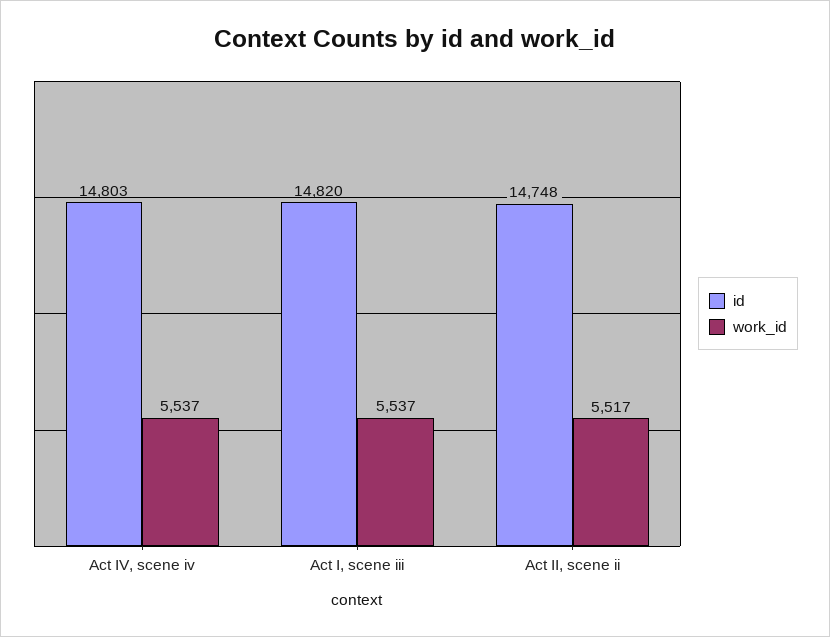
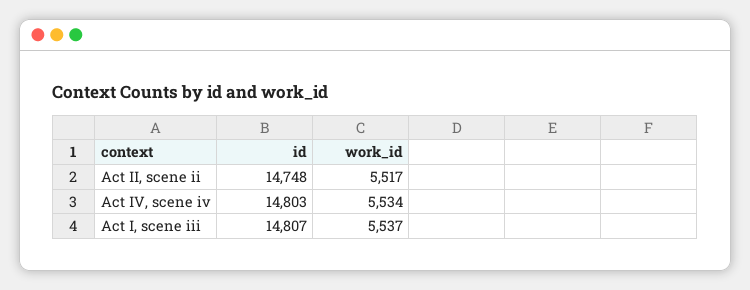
  {
    "id": {
      "Act IV, scene iv": 14803,
-     "Act I, scene iii": 14820,
+     "Act I, scene iii": 14807,
      "Act II, scene ii": 14748
    },
    "work_id": {
-     "Act IV, scene iv": 5537,
+     "Act IV, scene iv": 5534,
      "Act I, scene iii": 5537,
      "Act II, scene ii": 5517
    }
  }

